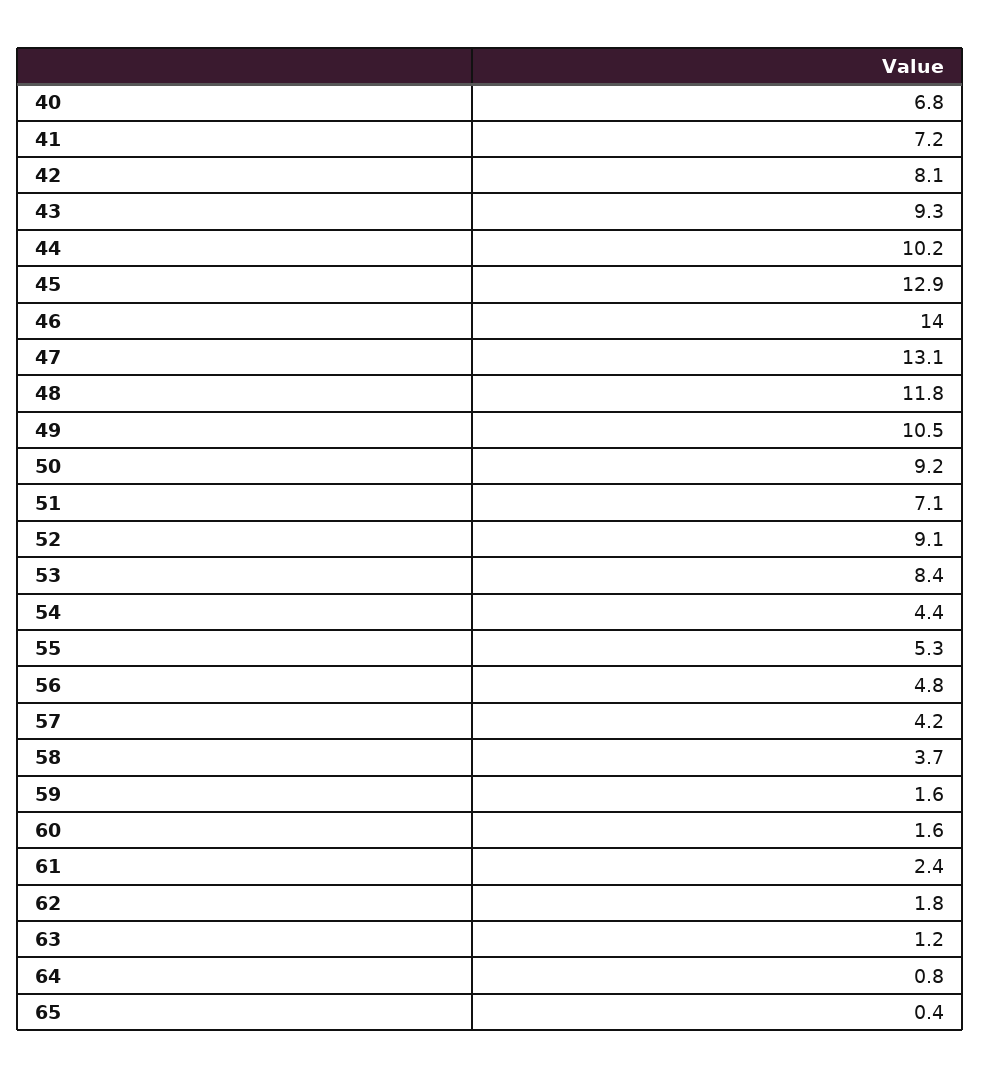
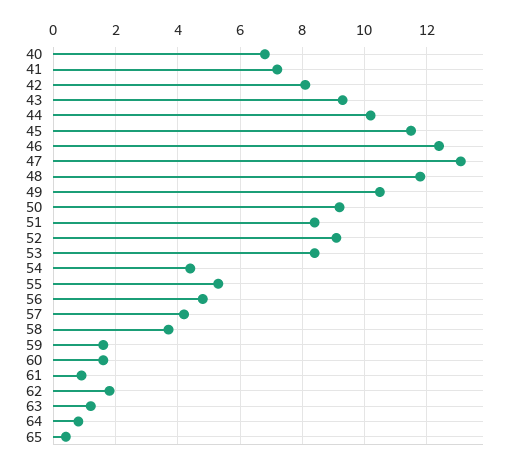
  {
    "40": 6.8,
    "41": 7.2,
    "42": 8.1,
    "43": 9.3,
    "44": 10.2,
-   "45": 12.9,
+   "45": 11.5,
-   "46": 14,
+   "46": 12.5,
    "47": 13.1,
    "48": 11.8,
    "49": 10.5,
    "50": 9.2,
-   "51": 7.1,
+   "51": 8.5,
    "52": 9.1,
    "53": 8.4,
    "54": 4.4,
    "55": 5.3,
    "56": 4.8,
    "57": 4.2,
    "58": 3.7,
    "59": 1.6,
    "60": 1.6,
-   "61": 2.4,
+   "61": 1,
    "62": 1.8,
    "63": 1.2,
    "64": 0.8,
    "65": 0.4
  }

